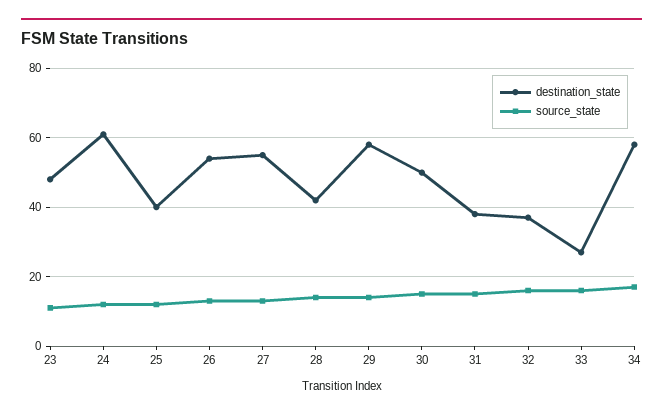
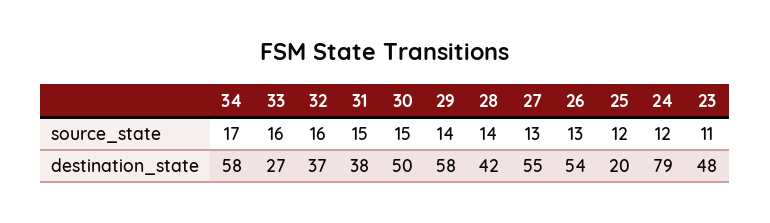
  {
    "destination_state": {
      "23": 48,
-     "24": 60,
+     "24": 79,
-     "25": 40,
+     "25": 20,
      "26": 54,
      "27": 55,
      "28": 42,
      "29": 58,
      "30": 50,
      "31": 38,
      "32": 37,
      "33": 27,
      "34": 58
    },
    "source_state": {
      "23": 11,
      "24": 12,
      "25": 12,
      "26": 13,
      "27": 13,
      "28": 14,
      "29": 14,
      "30": 15,
      "31": 15,
      "32": 16,
      "33": 16,
      "34": 17
    }
  }

